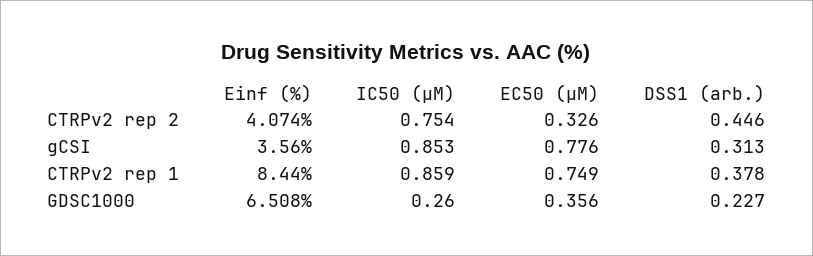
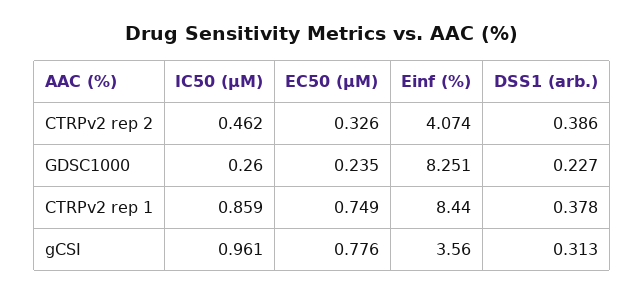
  {
    "Einf (%)": {
      "CTRPv2 rep 2": 4.074,
      "gCSI": 3.56,
      "CTRPv2 rep 1": 8.44,
-     "GDSC1000": 6.508
+     "GDSC1000": 8.251
    },
    "IC50 (µM)": {
-     "CTRPv2 rep 2": 0.754,
+     "CTRPv2 rep 2": 0.462,
-     "gCSI": 0.853,
+     "gCSI": 0.961,
      "CTRPv2 rep 1": 0.859,
      "GDSC1000": 0.26
    },
    "EC50 (µM)": {
      "CTRPv2 rep 2": 0.326,
      "gCSI": 0.776,
      "CTRPv2 rep 1": 0.749,
-     "GDSC1000": 0.356
+     "GDSC1000": 0.235
    },
    "DSS1 (arb.)": {
-     "CTRPv2 rep 2": 0.446,
+     "CTRPv2 rep 2": 0.386,
      "gCSI": 0.313,
      "CTRPv2 rep 1": 0.378,
      "GDSC1000": 0.227
    }
  }

